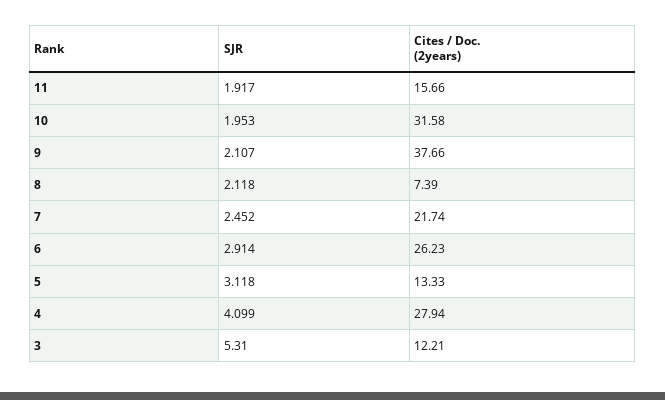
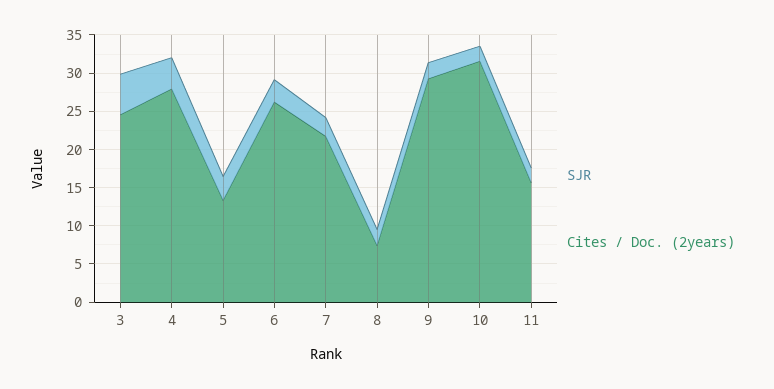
  {
    "SJR": {
      "11": 1.917,
      "10": 1.953,
      "9": 2.107,
      "8": 2.118,
      "7": 2.452,
      "6": 2.914,
      "5": 3.118,
      "4": 4.099,
      "3": 5.31
    },
    "Cites / Doc. (2years)": {
      "11": 15.66,
      "10": 31.58,
-     "9": 37.66,
+     "9": 30,
      "8": 7.39,
      "7": 21.74,
      "6": 26.23,
      "5": 13.33,
      "4": 27.94,
-     "3": 12.21
+     "3": 25
    }
  }

